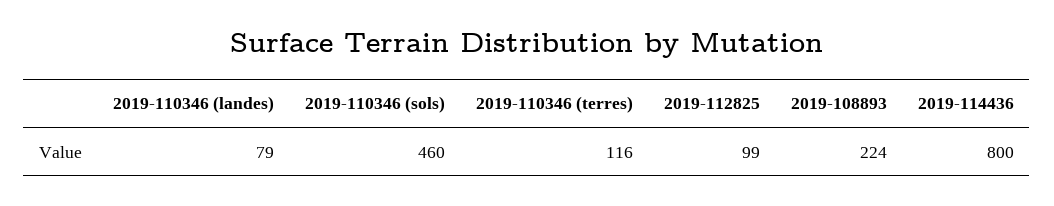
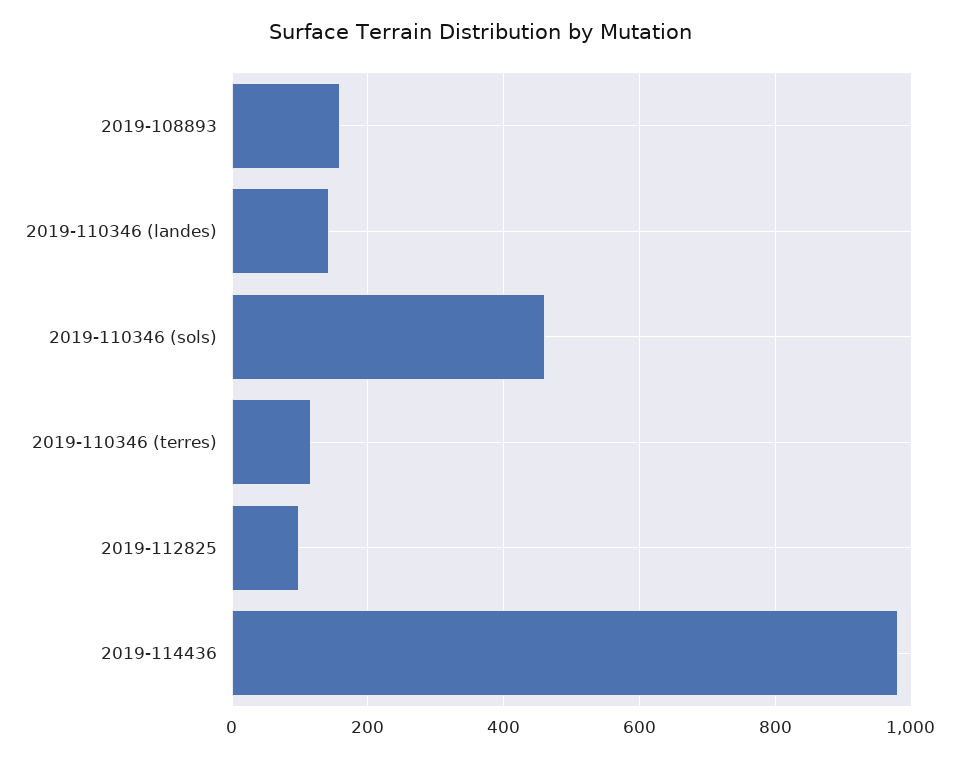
  {
-   "2019-110346 (landes)": 79,
+   "2019-110346 (landes)": 140,
    "2019-110346 (sols)": 460,
    "2019-110346 (terres)": 116,
    "2019-112825": 99,
-   "2019-108893": 224,
+   "2019-108893": 160,
-   "2019-114436": 800
+   "2019-114436": 980
  }

